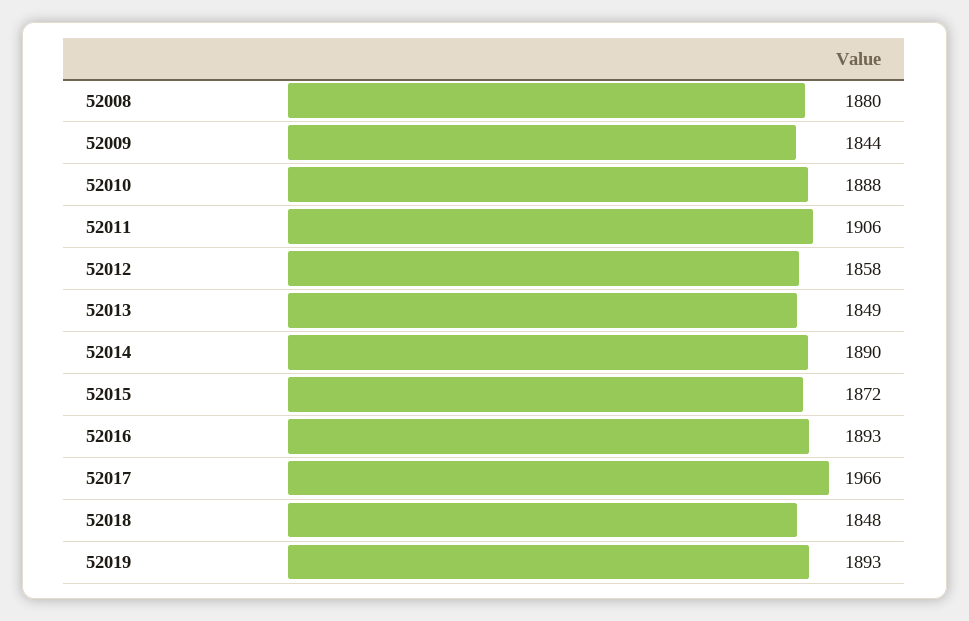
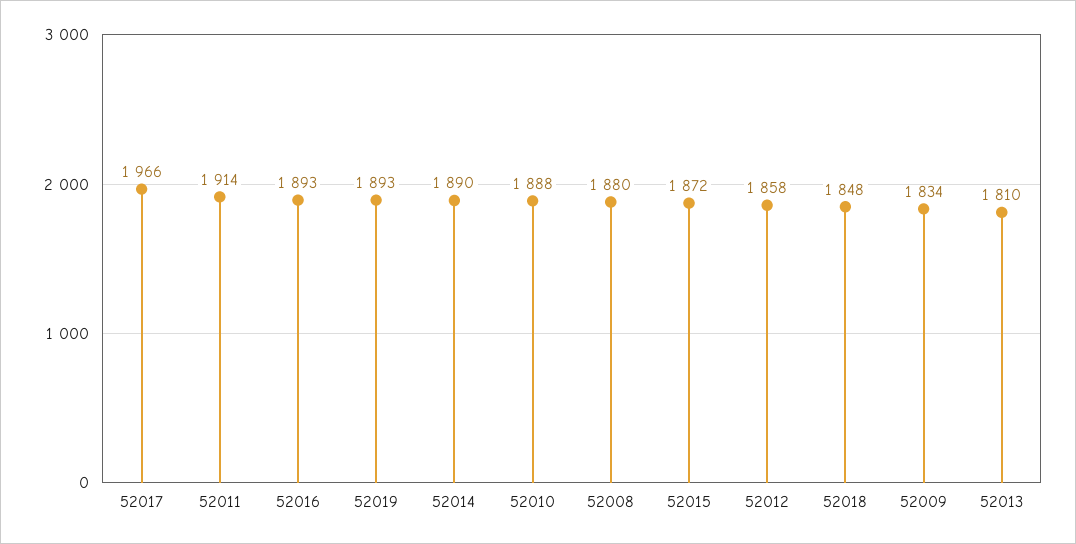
  {
    "52008": 1880,
-   "52009": 1844,
+   "52009": 1834,
    "52010": 1888,
-   "52011": 1906,
+   "52011": 1914,
    "52012": 1858,
-   "52013": 1849,
+   "52013": 1810,
    "52014": 1890,
    "52015": 1872,
    "52016": 1893,
    "52017": 1966,
    "52018": 1848,
    "52019": 1893
  }

